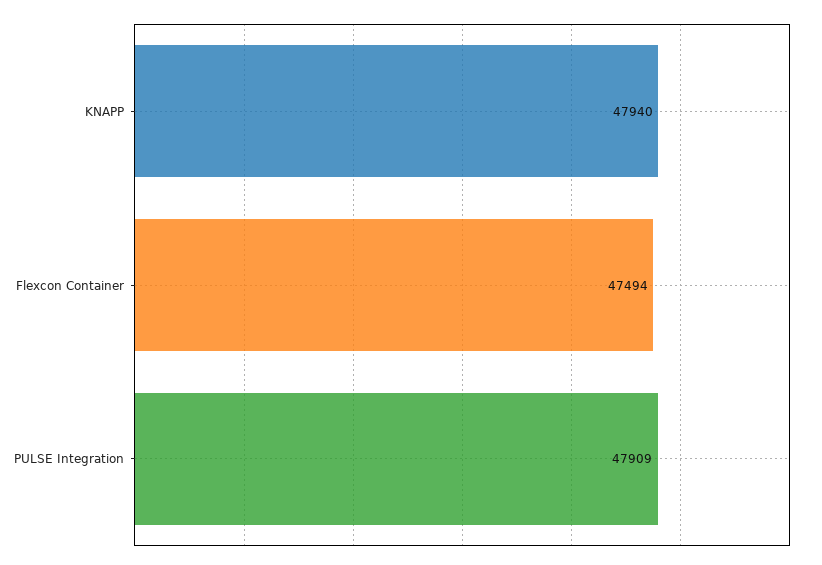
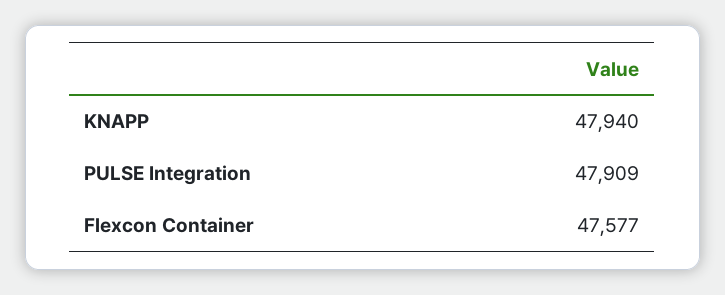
  {
    "KNAPP": 47940,
-   "Flexcon Container": 47494,
+   "Flexcon Container": 47577,
    "PULSE Integration": 47909
  }

